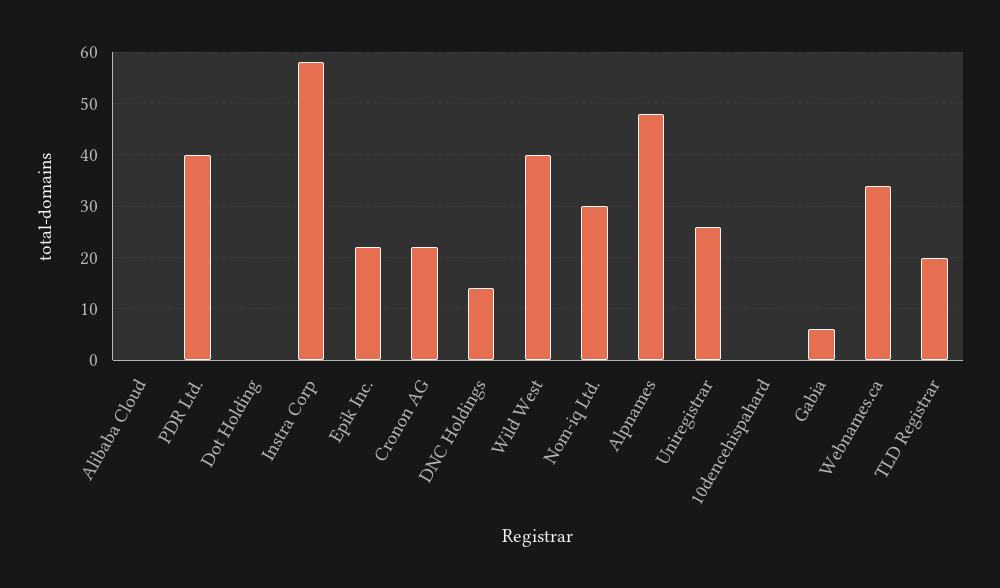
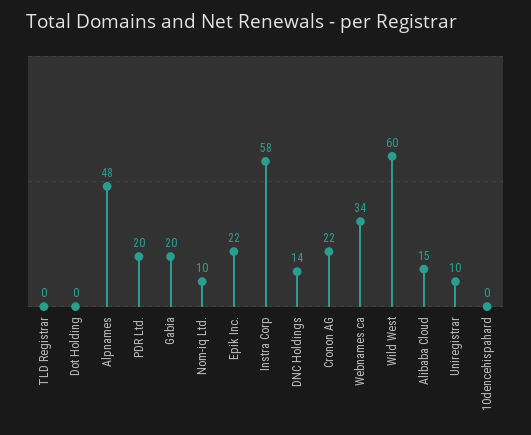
  {
-   "Alibaba Cloud": 0,
+   "Alibaba Cloud": 15,
-   "PDR Ltd.": 40,
+   "PDR Ltd.": 20,
    "Dot Holding": 0,
    "Instra Corp": 58,
    "Epik Inc.": 22,
    "Cronon AG": 22,
    "DNC Holdings": 14,
-   "Wild West": 40,
+   "Wild West": 60,
-   "Nom-iq Ltd.": 30,
+   "Nom-iq Ltd.": 10,
    "Alpnames": 48,
-   "Uniregistrar": 25,
+   "Uniregistrar": 10,
    "10dencehispahard": 0,
-   "Gabia": 5,
+   "Gabia": 20,
    "Webnames.ca": 34,
-   "TLD Registrar": 20
+   "TLD Registrar": 0
  }

